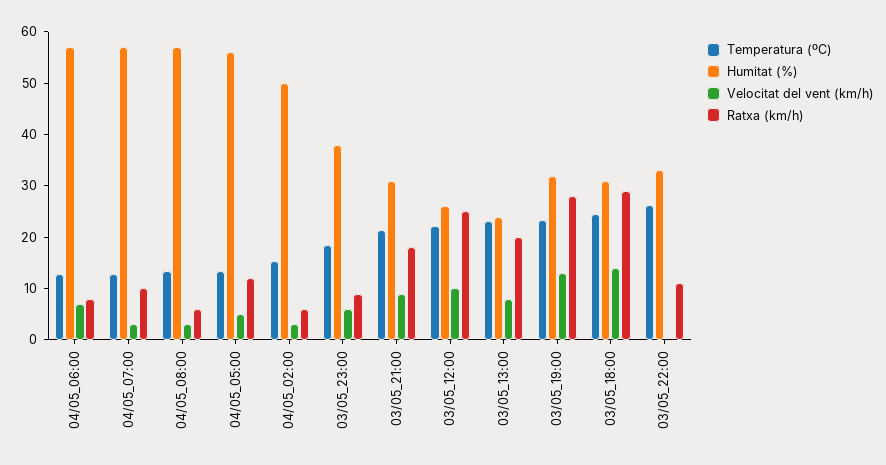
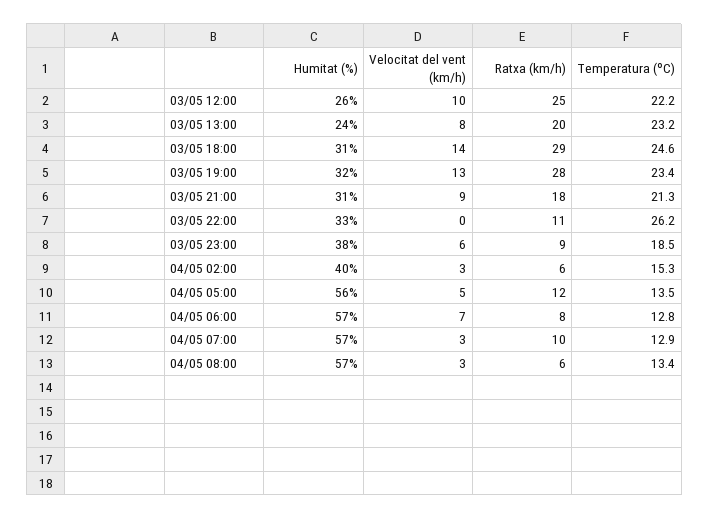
  {
    "Temperatura (ºC)": {
      "04/05_06:00": 12.8,
      "04/05_07:00": 12.9,
      "04/05_08:00": 13.4,
      "04/05_05:00": 13.5,
      "04/05_02:00": 15.3,
      "03/05_23:00": 18.5,
      "03/05_21:00": 21.3,
      "03/05_12:00": 22.2,
      "03/05_13:00": 23.2,
      "03/05_19:00": 23.4,
      "03/05_18:00": 24.6,
      "03/05_22:00": 26.2
    },
    "Humitat (%)": {
      "04/05_06:00": 57,
      "04/05_07:00": 57,
      "04/05_08:00": 57,
      "04/05_05:00": 56,
-     "04/05_02:00": 50,
+     "04/05_02:00": 40,
      "03/05_23:00": 38,
      "03/05_21:00": 31,
      "03/05_12:00": 26,
      "03/05_13:00": 24,
      "03/05_19:00": 32,
      "03/05_18:00": 31,
      "03/05_22:00": 33
    },
    "Velocitat del vent (km/h)": {
      "04/05_06:00": 7,
      "04/05_07:00": 3,
      "04/05_08:00": 3,
      "04/05_05:00": 5,
      "04/05_02:00": 3,
      "03/05_23:00": 6,
      "03/05_21:00": 9,
      "03/05_12:00": 10,
      "03/05_13:00": 8,
      "03/05_19:00": 13,
      "03/05_18:00": 14,
      "03/05_22:00": 0
    },
    "Ratxa (km/h)": {
      "04/05_06:00": 8,
      "04/05_07:00": 10,
      "04/05_08:00": 6,
      "04/05_05:00": 12,
      "04/05_02:00": 6,
      "03/05_23:00": 9,
      "03/05_21:00": 18,
      "03/05_12:00": 25,
      "03/05_13:00": 20,
      "03/05_19:00": 28,
      "03/05_18:00": 29,
      "03/05_22:00": 11
    }
  }

